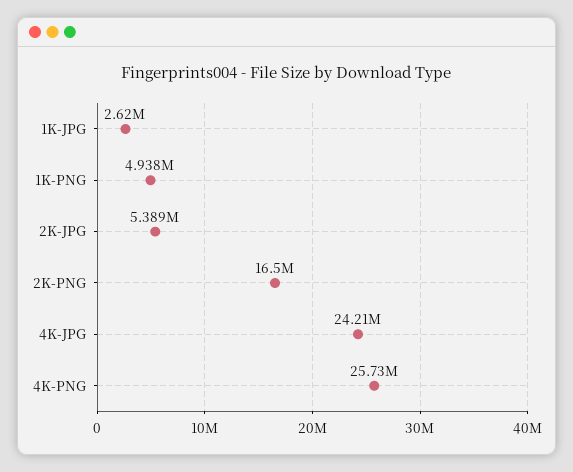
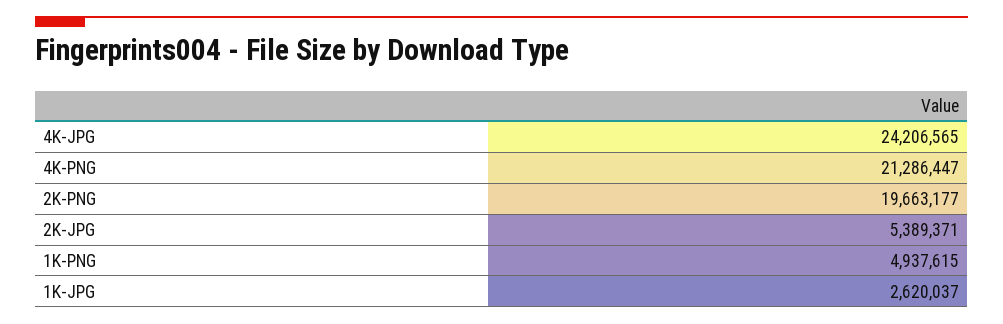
  {
    "1K-JPG": 2620037,
    "1K-PNG": 4937615,
    "2K-JPG": 5389371,
-   "2K-PNG": 16500000,
+   "2K-PNG": 19663177,
    "4K-JPG": 24206565,
-   "4K-PNG": 25730000
+   "4K-PNG": 21286447
  }

